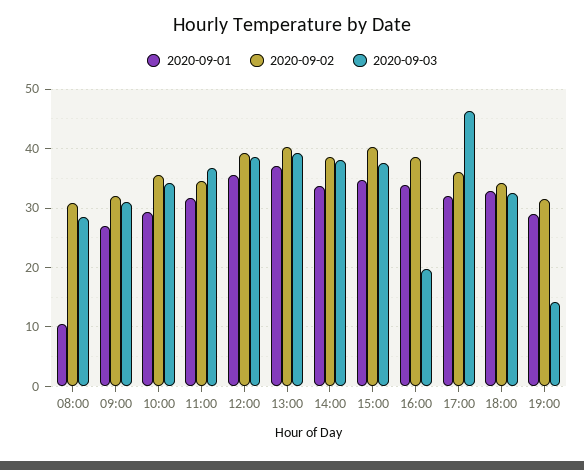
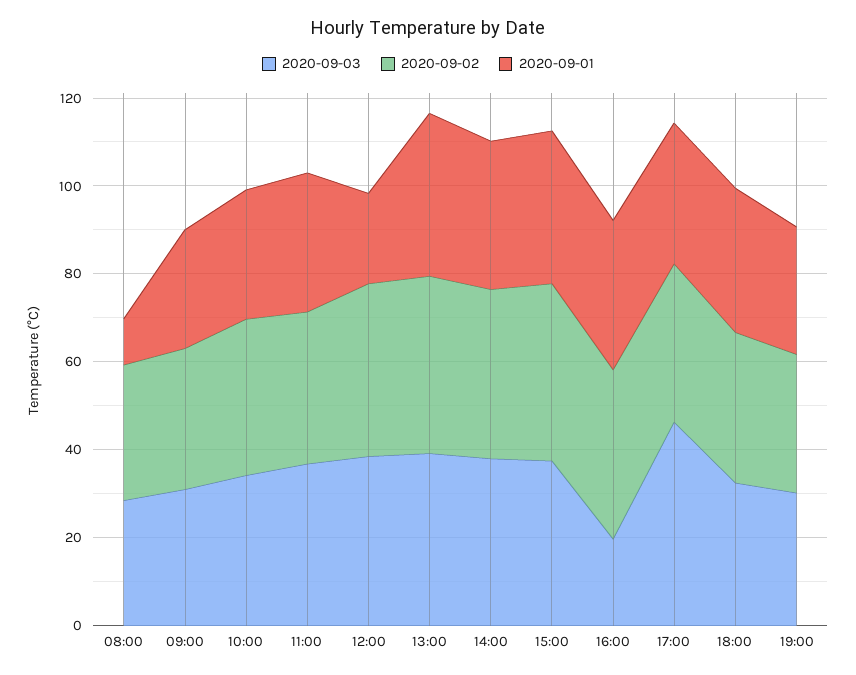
  {
    "2020-09-01": {
      "08:00": 10,
      "09:00": 28,
      "10:00": 30,
      "11:00": 32,
-     "12:00": 36,
+     "12:00": 20,
      "13:00": 38,
      "14:00": 34,
      "15:00": 34,
      "16:00": 34,
      "17:00": 32,
      "18:00": 32,
      "19:00": 30
    },
    "2020-09-02": {
      "08:00": 30,
      "09:00": 32,
      "10:00": 36,
      "11:00": 34,
      "12:00": 40,
      "13:00": 40,
      "14:00": 38,
      "15:00": 40,
      "16:00": 38,
      "17:00": 36,
      "18:00": 34,
      "19:00": 32
    },
    "2020-09-03": {
      "08:00": 28,
      "09:00": 32,
      "10:00": 34,
      "11:00": 36,
      "12:00": 38,
      "13:00": 40,
      "14:00": 38,
      "15:00": 38,
      "16:00": 20,
      "17:00": 46,
      "18:00": 32,
-     "19:00": 14
+     "19:00": 30
    }
  }

